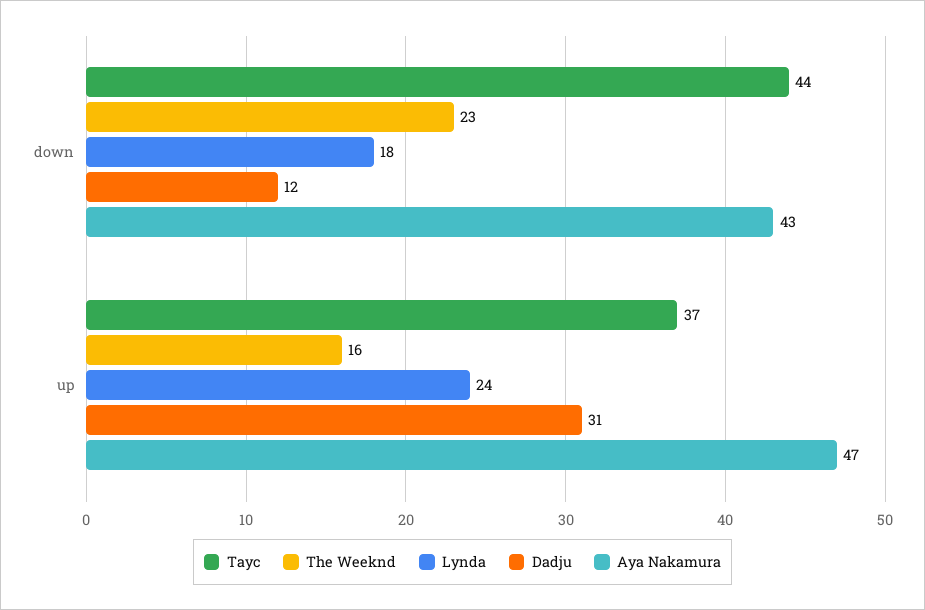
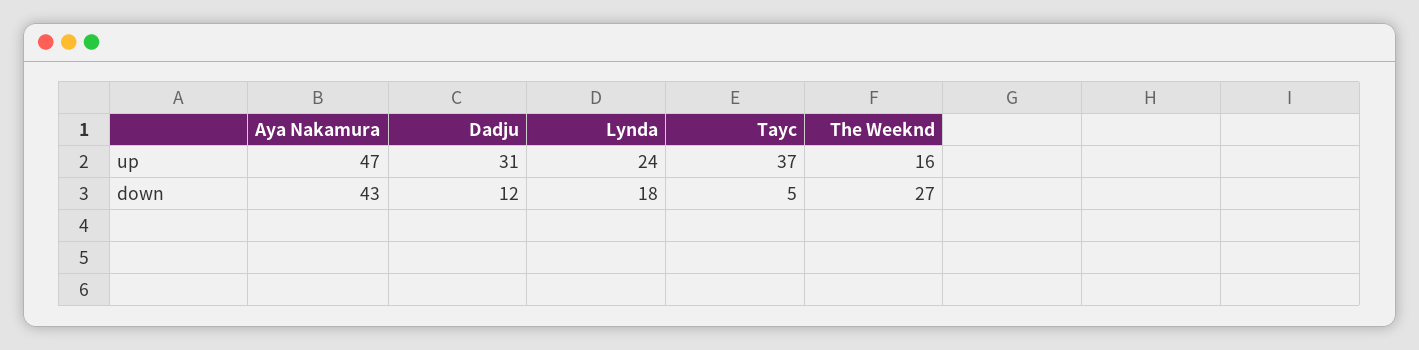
  {
    "Tayc": {
-     "down": 44,
+     "down": 5,
      "up": 37
    },
    "The Weeknd": {
-     "down": 23,
+     "down": 27,
      "up": 16
    },
    "Lynda": {
      "down": 18,
      "up": 24
    },
    "Dadju": {
      "down": 12,
      "up": 31
    },
    "Aya Nakamura": {
      "down": 43,
      "up": 47
    }
  }

